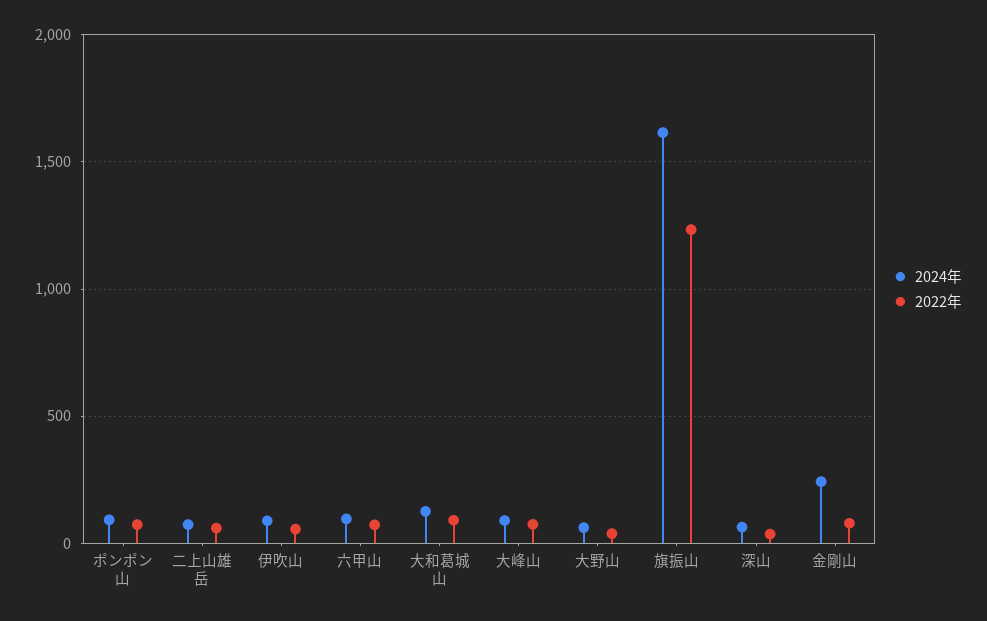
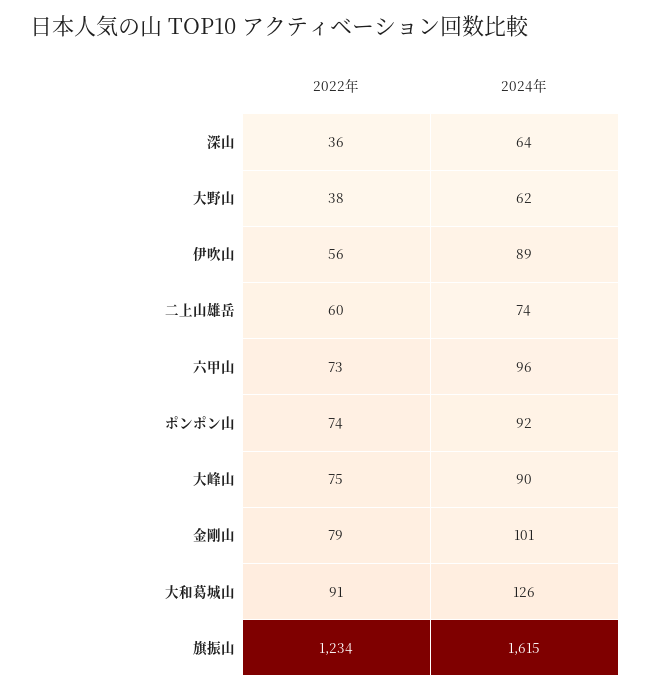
  {
    "2024年": {
      "ポンポン山": 92,
      "二上山雄岳": 74,
      "伊吹山": 89,
      "六甲山": 96,
      "大和葛城山": 126,
      "大峰山": 90,
      "大野山": 62,
      "旗振山": 1615,
      "深山": 64,
-     "金剛山": 250
+     "金剛山": 101
    },
    "2022年": {
      "ポンポン山": 74,
      "二上山雄岳": 60,
      "伊吹山": 56,
      "六甲山": 73,
      "大和葛城山": 91,
      "大峰山": 75,
      "大野山": 38,
      "旗振山": 1234,
      "深山": 36,
      "金剛山": 79
    }
  }

